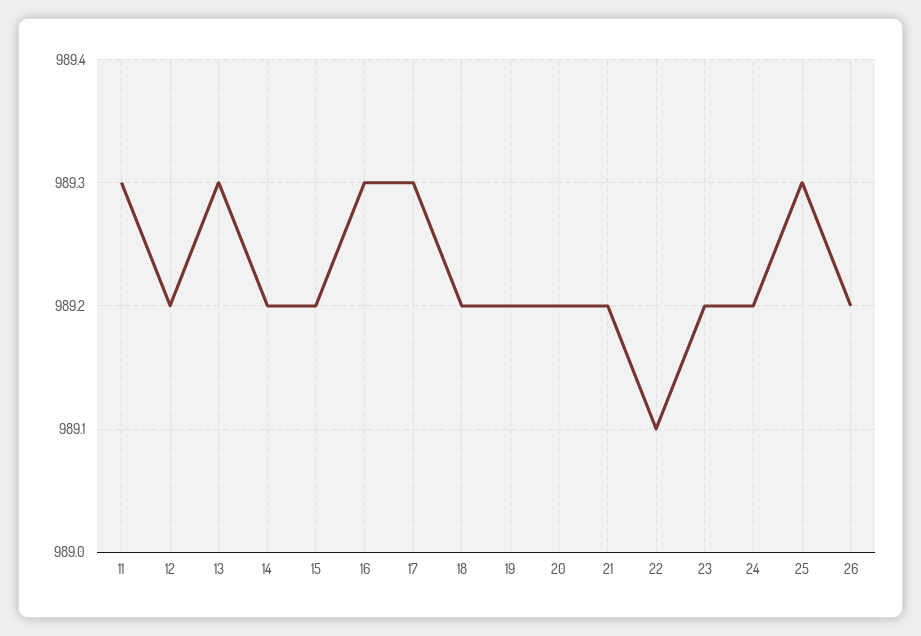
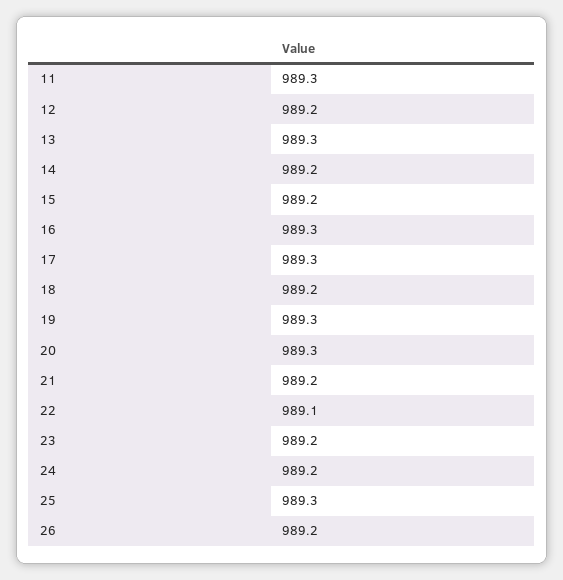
  {
    "11": 989.3,
    "12": 989.2,
    "13": 989.3,
    "14": 989.2,
    "15": 989.2,
    "16": 989.3,
    "17": 989.3,
    "18": 989.2,
-   "19": 989.2,
+   "19": 989.3,
-   "20": 989.2,
+   "20": 989.3,
    "21": 989.2,
    "22": 989.1,
    "23": 989.2,
    "24": 989.2,
    "25": 989.3,
    "26": 989.2
  }

